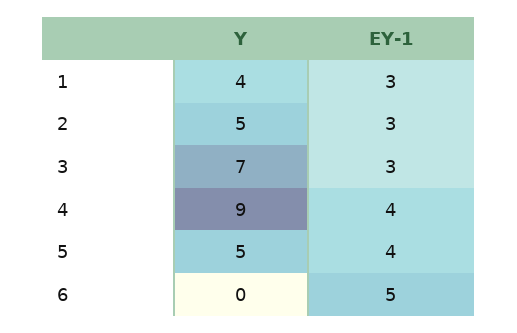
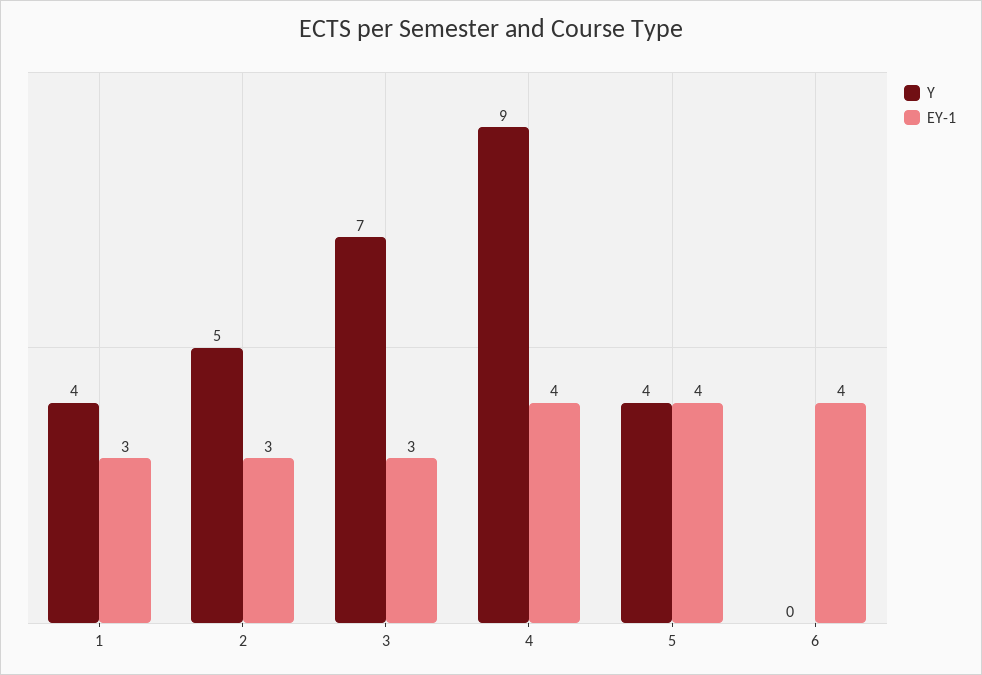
  {
    "Y": {
      "1": 4,
      "2": 5,
      "3": 7,
      "4": 9,
-     "5": 5,
+     "5": 4,
      "6": 0
    },
    "EY-1": {
      "1": 3,
      "2": 3,
      "3": 3,
      "4": 4,
      "5": 4,
-     "6": 5
+     "6": 4
    }
  }

